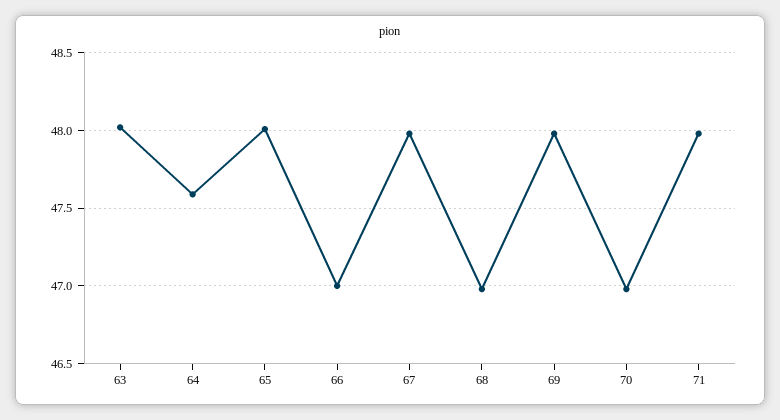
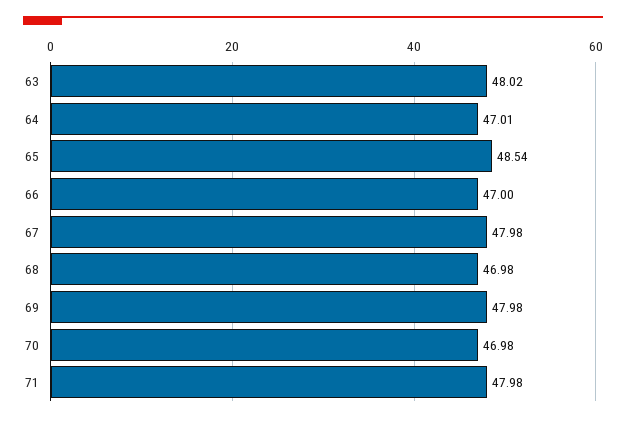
  {
    "63": 48.02,
-   "64": 47.6,
+   "64": 47.01,
-   "65": 48,
+   "65": 48.54,
    "66": 47,
    "67": 47.98,
    "68": 46.98,
    "69": 47.98,
    "70": 46.98,
    "71": 47.98
  }

